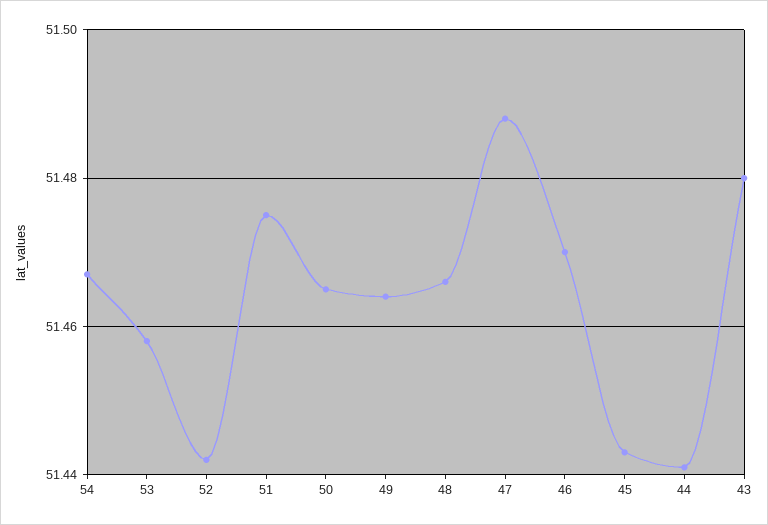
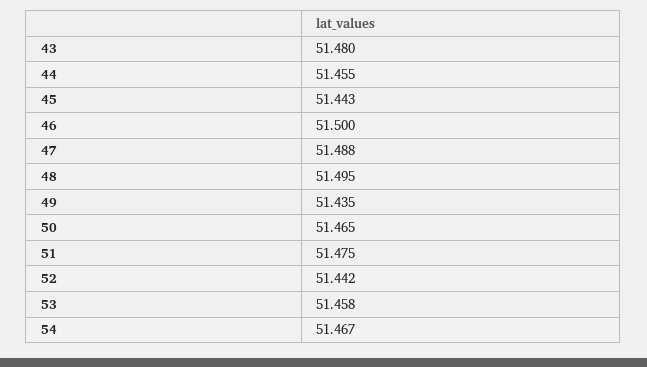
  {
    "54": 51.467,
    "53": 51.458,
    "52": 51.442,
    "51": 51.475,
    "50": 51.465,
-   "49": 51.465,
+   "49": 51.435,
-   "48": 51.465,
+   "48": 51.495,
    "47": 51.488,
-   "46": 51.47,
+   "46": 51.5,
    "45": 51.443,
-   "44": 51.44,
+   "44": 51.455,
    "43": 51.48
  }

